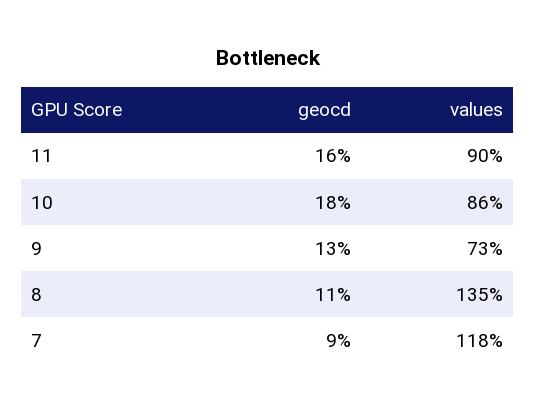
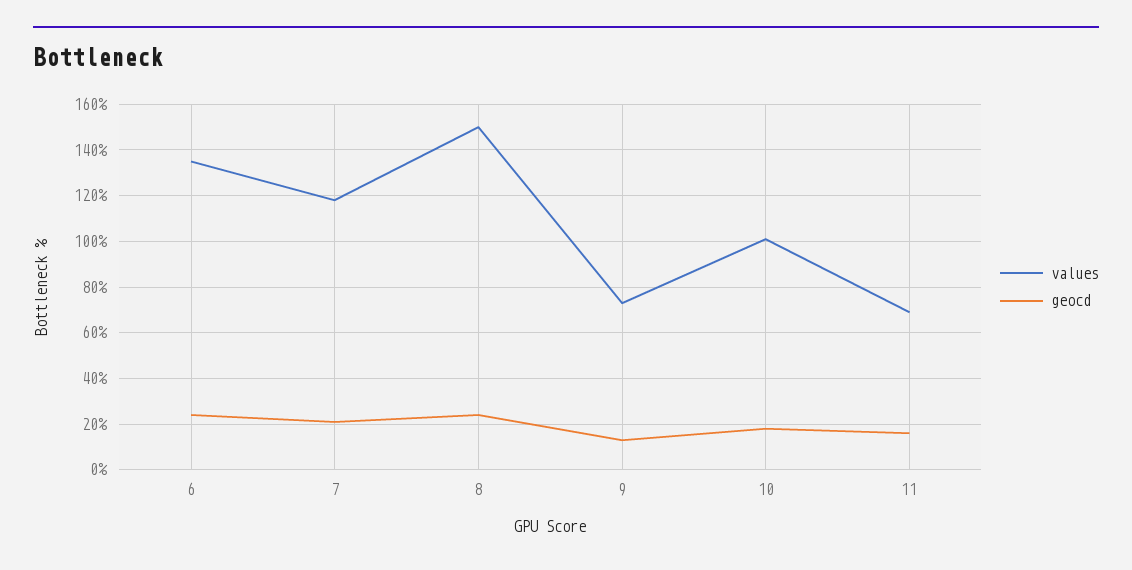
  {
    "geocd": {
      "11": 16,
      "10": 18,
      "9": 13,
-     "8": 11,
+     "8": 25,
-     "7": 9
+     "7": 20,
+     "6": 25
    },
    "values": {
-     "11": 90,
+     "11": 70,
-     "10": 86,
+     "10": 100,
      "9": 73,
-     "8": 135,
+     "8": 150,
-     "7": 118
+     "7": 118,
+     "6": 135
    }
  }

